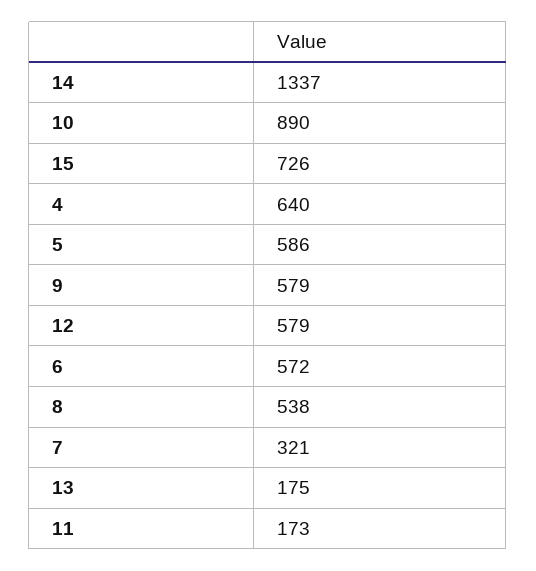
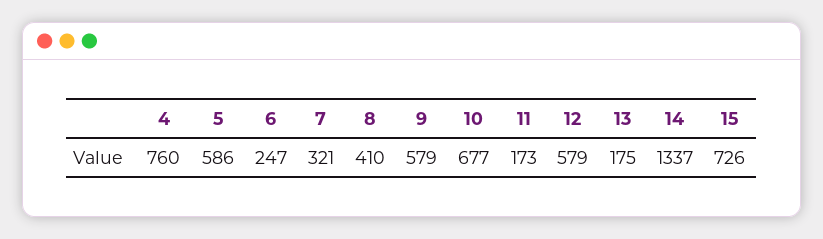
  {
    "14": 1337,
-   "10": 890,
+   "10": 677,
    "15": 726,
-   "4": 640,
+   "4": 760,
    "5": 586,
    "9": 579,
    "12": 579,
-   "6": 572,
+   "6": 247,
-   "8": 538,
+   "8": 410,
    "7": 321,
    "13": 175,
    "11": 173
  }

